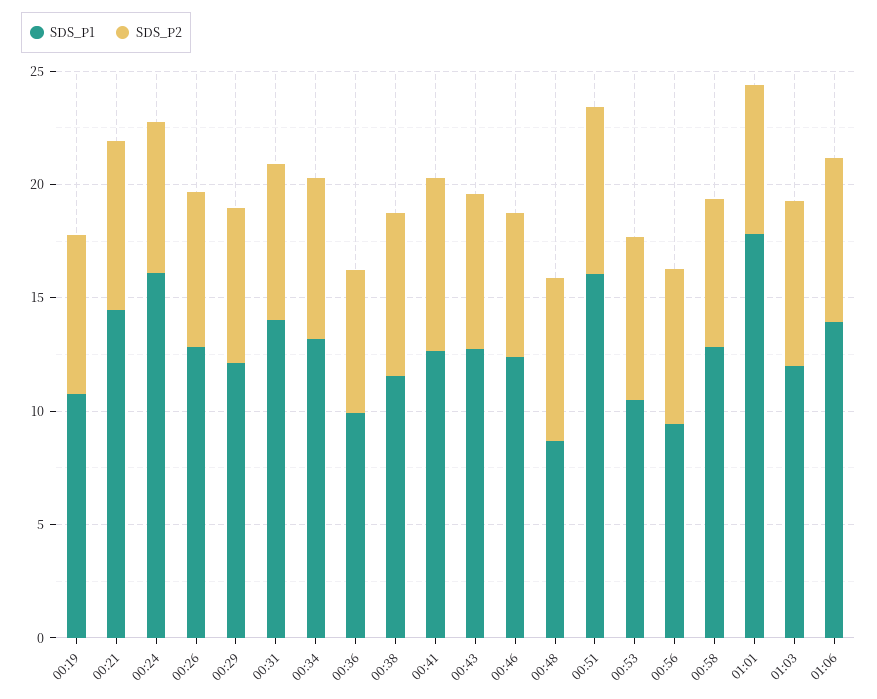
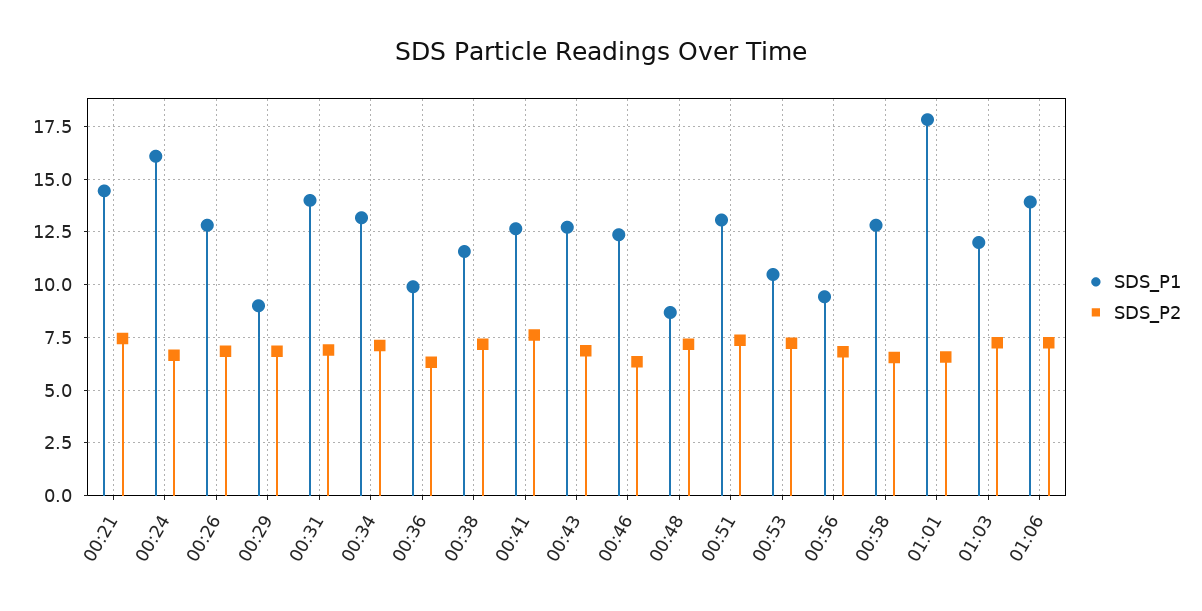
  {
    "SDS_P1": {
-     "00:19": 11,
      "00:21": 14.5,
      "00:24": 16,
      "00:26": 13,
-     "00:29": 12,
+     "00:29": 9,
      "00:31": 14,
      "00:34": 13,
      "00:36": 10,
      "00:38": 11.5,
      "00:41": 12.5,
      "00:43": 12.5,
      "00:46": 12.5,
      "00:48": 8.5,
-     "00:51": 16,
+     "00:51": 13,
      "00:53": 10.5,
      "00:56": 9.5,
      "00:58": 13,
      "01:01": 18,
      "01:03": 12,
      "01:06": 14
    },
    "SDS_P2": {
-     "00:19": 7,
      "00:21": 7.5,
      "00:24": 6.5,
      "00:26": 7,
      "00:29": 7,
      "00:31": 7,
      "00:34": 7,
      "00:36": 6.5,
      "00:38": 7,
      "00:41": 7.5,
      "00:43": 7,
      "00:46": 6.5,
      "00:48": 7,
      "00:51": 7.5,
      "00:53": 7,
      "00:56": 7,
      "00:58": 6.5,
      "01:01": 6.5,
      "01:03": 7.5,
      "01:06": 7.5
    }
  }

